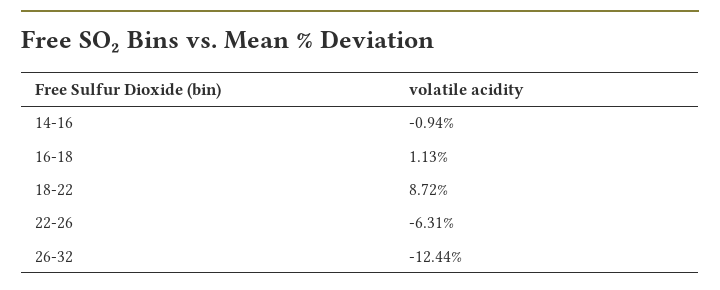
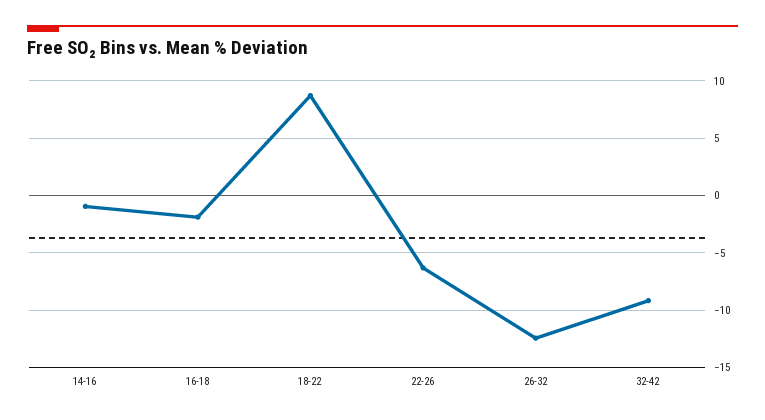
  {
    "14-16": -0.94,
-   "16-18": 1.13,
+   "16-18": -2,
    "18-22": 8.72,
    "22-26": -6.31,
-   "26-32": -12.44
+   "26-32": -12.44,
+   "32-42": -9
  }

